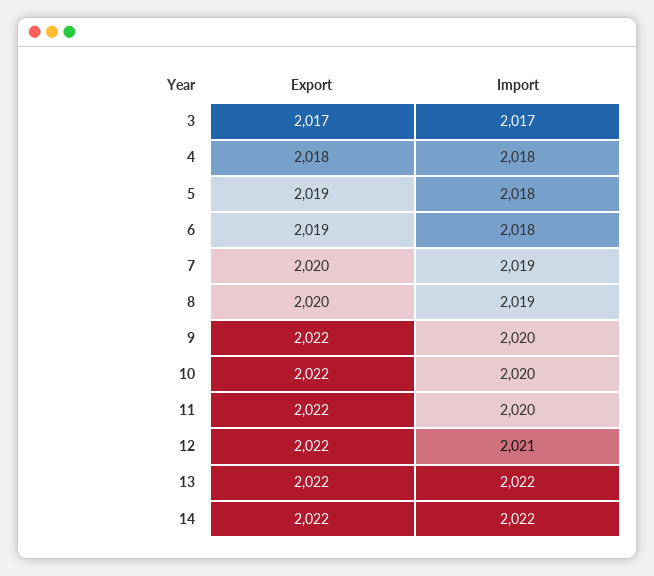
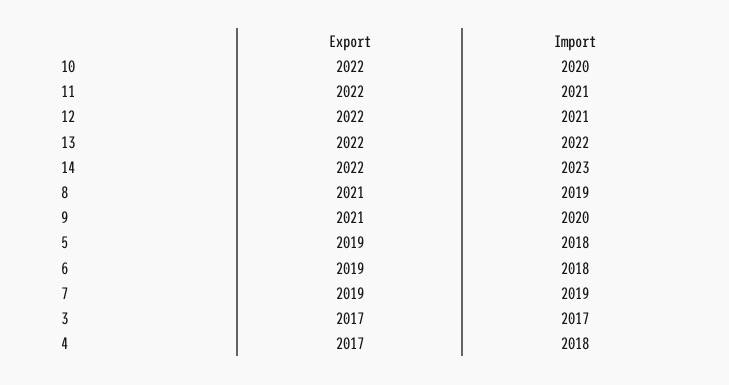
  {
    "Export": {
      "3": 2017,
-     "4": 2018,
+     "4": 2017,
      "5": 2019,
      "6": 2019,
-     "7": 2020,
+     "7": 2019,
-     "8": 2020,
+     "8": 2021,
-     "9": 2022,
+     "9": 2021,
      "10": 2022,
      "11": 2022,
      "12": 2022,
      "13": 2022,
      "14": 2022
    },
    "Import": {
      "3": 2017,
      "4": 2018,
      "5": 2018,
      "6": 2018,
      "7": 2019,
      "8": 2019,
      "9": 2020,
      "10": 2020,
-     "11": 2020,
+     "11": 2021,
      "12": 2021,
      "13": 2022,
-     "14": 2022
+     "14": 2023
    }
  }

